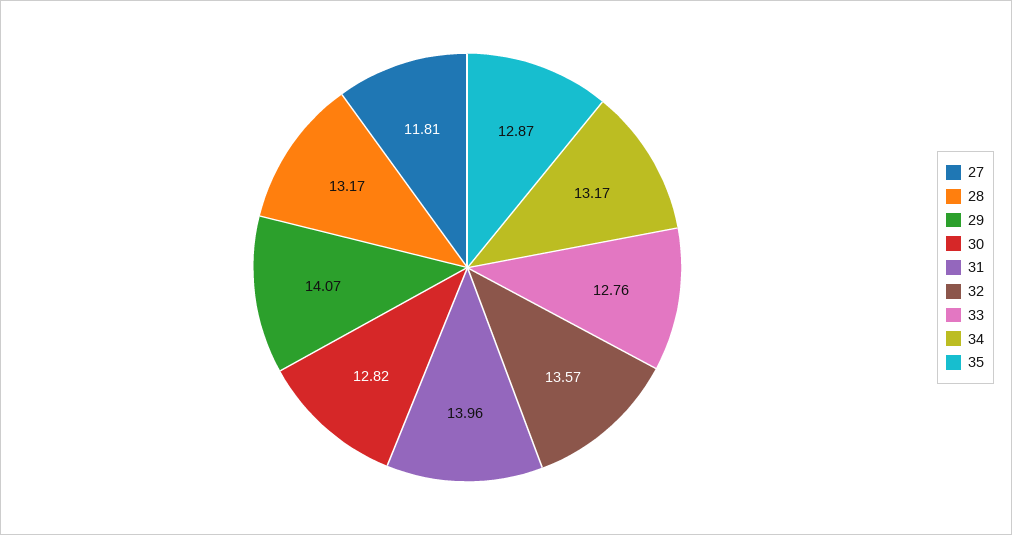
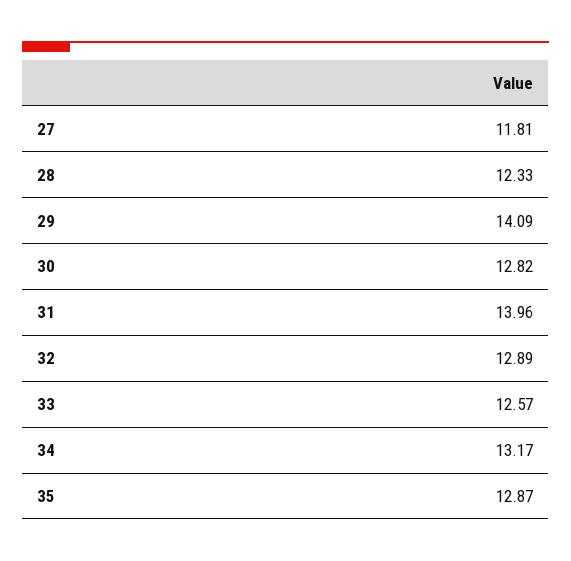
  {
    "27": 11.81,
-   "28": 13.17,
+   "28": 12.33,
-   "29": 14.07,
+   "29": 14.09,
    "30": 12.82,
    "31": 13.96,
-   "32": 13.57,
+   "32": 12.89,
-   "33": 12.76,
+   "33": 12.57,
    "34": 13.17,
    "35": 12.87
  }

